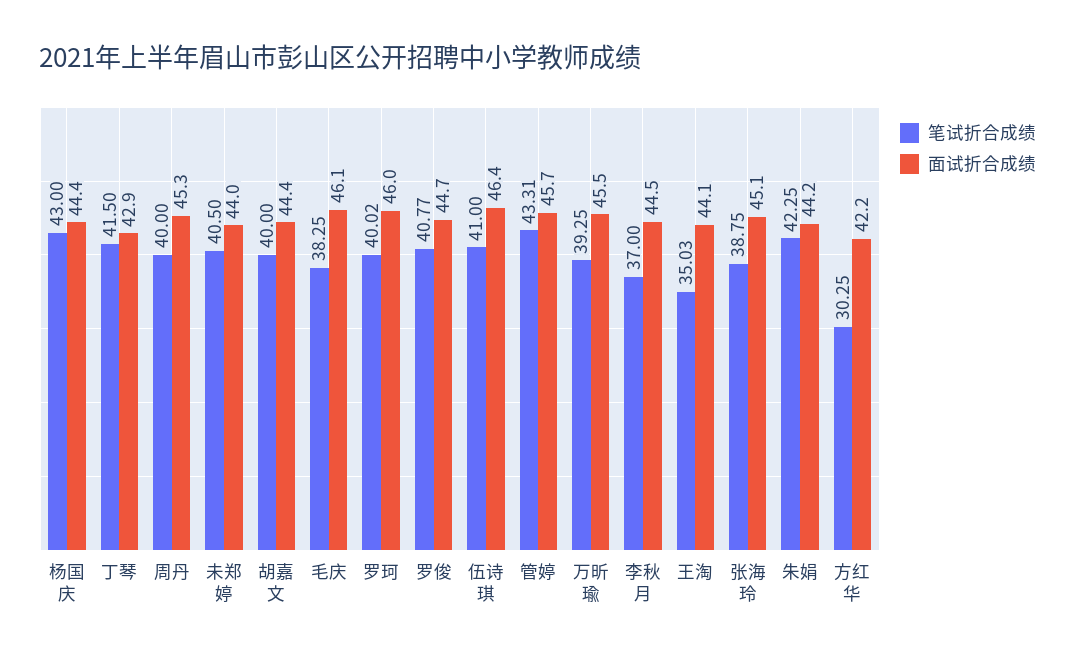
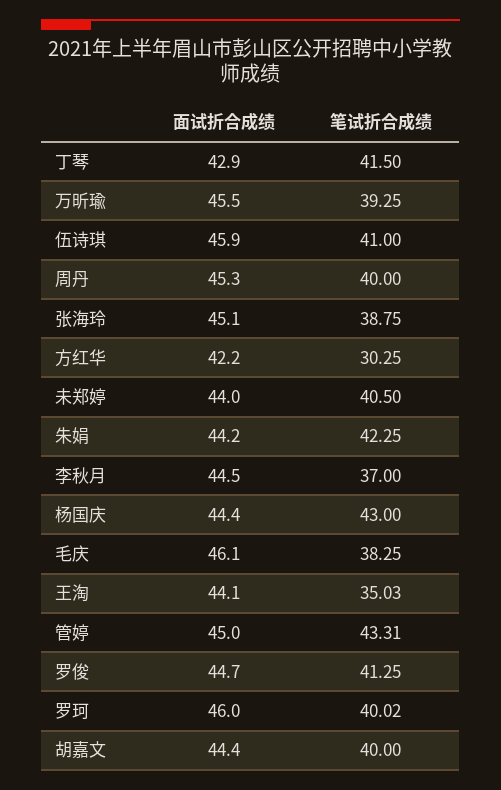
  {
    "笔试折合成绩": {
      "杨国庆": 43,
      "丁琴": 41.5,
      "周丹": 40,
      "未郑婷": 40.5,
      "胡嘉文": 40,
      "毛庆": 38.25,
      "罗珂": 40.02,
-     "罗俊": 40.77,
+     "罗俊": 41.25,
      "伍诗琪": 41,
      "管婷": 43.31,
      "万昕瑜": 39.25,
      "李秋月": 37,
      "王淘": 35.03,
      "张海玲": 38.75,
      "朱娟": 42.25,
      "方红华": 30.25
    },
    "面试折合成绩": {
      "杨国庆": 44.4,
      "丁琴": 42.9,
      "周丹": 45.3,
      "未郑婷": 44,
      "胡嘉文": 44.4,
      "毛庆": 46.1,
      "罗珂": 46,
      "罗俊": 44.7,
-     "伍诗琪": 46.4,
+     "伍诗琪": 45.9,
-     "管婷": 45.7,
+     "管婷": 45,
      "万昕瑜": 45.5,
      "李秋月": 44.5,
      "王淘": 44.1,
      "张海玲": 45.1,
      "朱娟": 44.2,
      "方红华": 42.2
    }
  }

